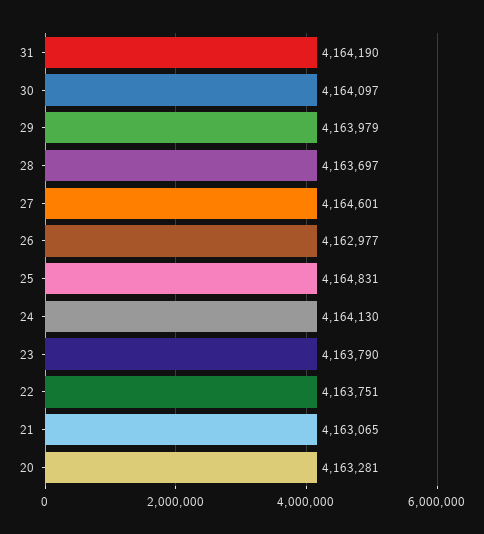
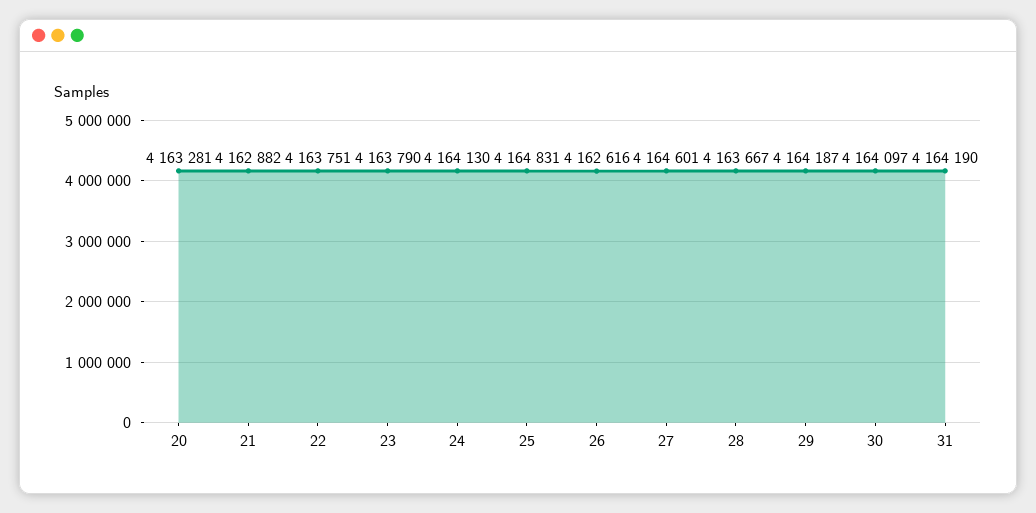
  {
    "31": 4164190,
    "30": 4164097,
-   "29": 4163979,
+   "29": 4164187,
-   "28": 4163697,
+   "28": 4163667,
    "27": 4164601,
-   "26": 4162977,
+   "26": 4162616,
    "25": 4164831,
    "24": 4164130,
    "23": 4163790,
    "22": 4163751,
-   "21": 4163065,
+   "21": 4162882,
    "20": 4163281
  }

